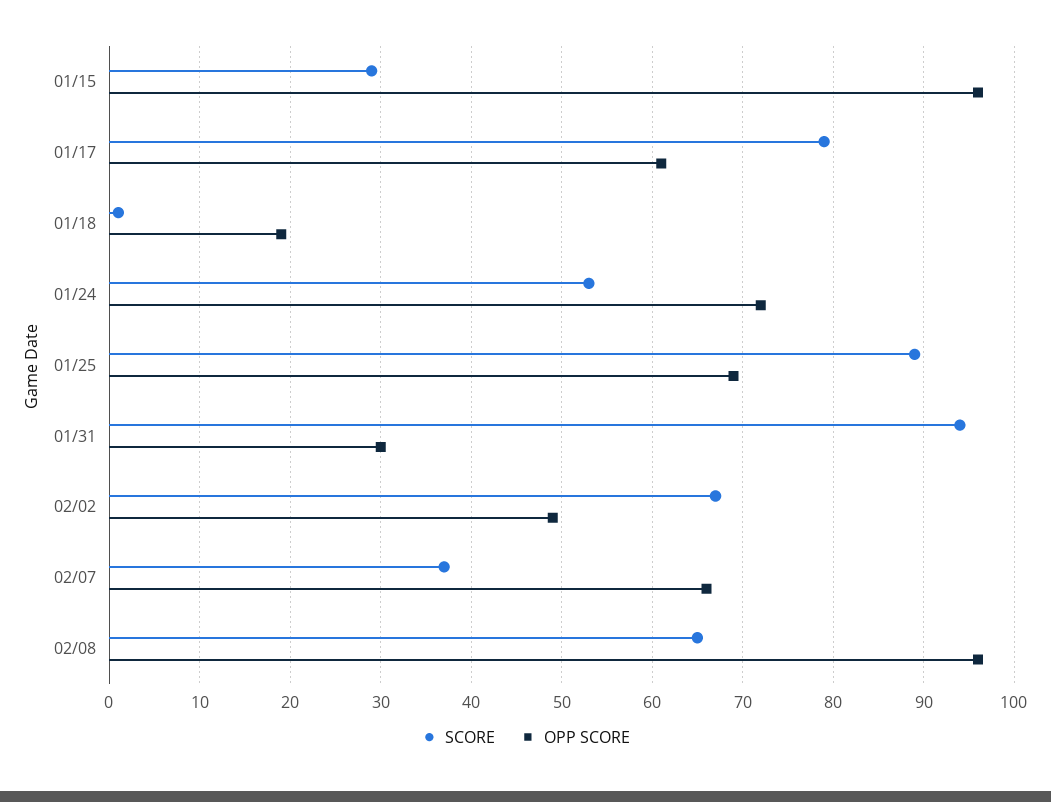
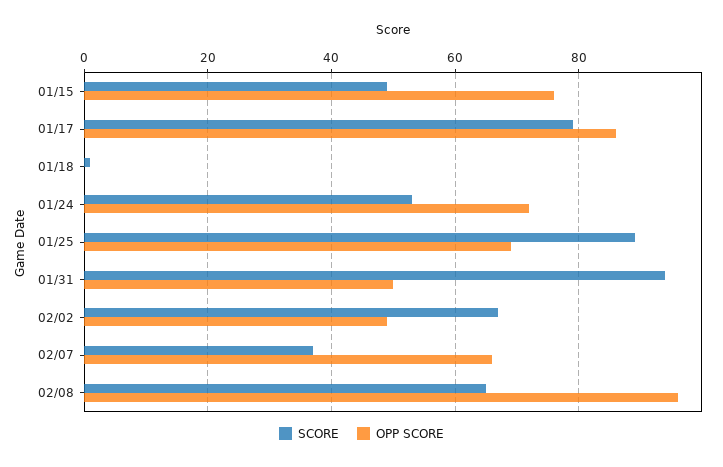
  {
    "SCORE": {
-     "01/15": 29,
+     "01/15": 50,
      "01/17": 79,
      "01/18": 1,
      "01/24": 53,
      "01/25": 89,
      "01/31": 94,
      "02/02": 67,
      "02/07": 37,
      "02/08": 65
    },
    "OPP SCORE": {
-     "01/15": 96,
+     "01/15": 75,
-     "01/17": 61,
+     "01/17": 85,
-     "01/18": 19,
+     "01/18": 0,
      "01/24": 72,
      "01/25": 69,
-     "01/31": 30,
+     "01/31": 50,
      "02/02": 49,
      "02/07": 66,
      "02/08": 96
    }
  }

